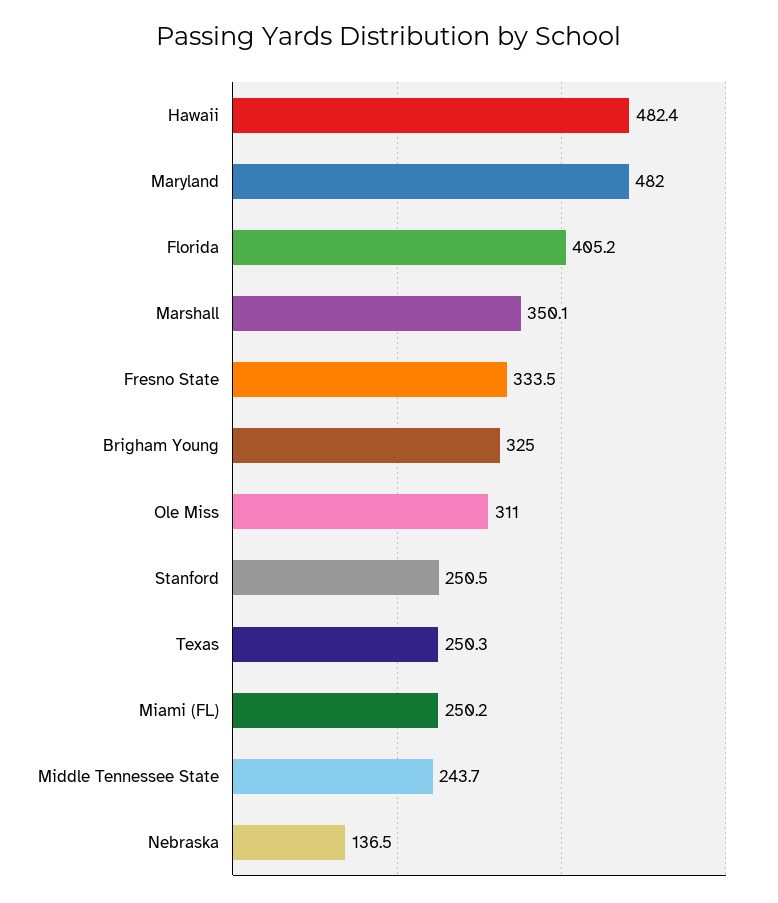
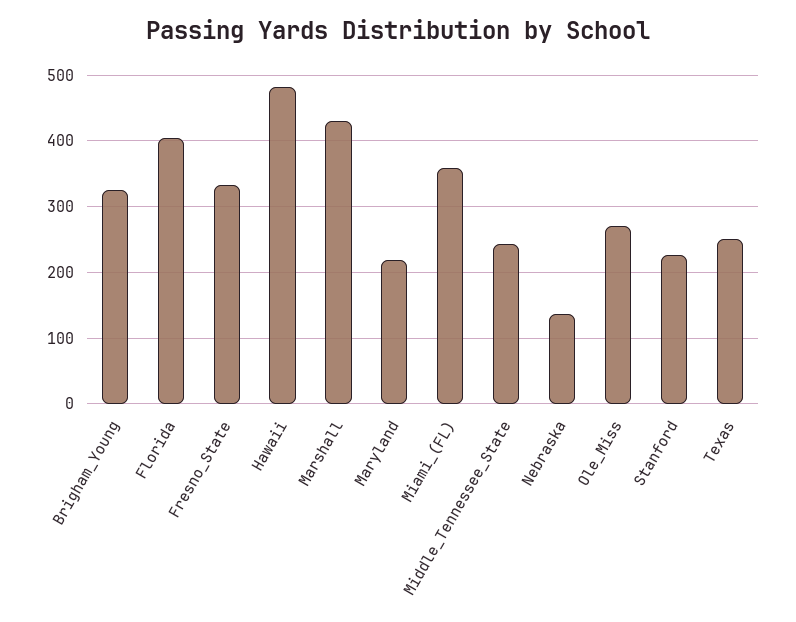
  {
    "Hawaii": 482.4,
-   "Maryland": 482,
+   "Maryland": 220,
    "Florida": 405.2,
-   "Marshall": 350.1,
+   "Marshall": 430,
    "Fresno State": 333.5,
    "Brigham Young": 325,
-   "Ole Miss": 311,
+   "Ole Miss": 270,
-   "Stanford": 250.5,
+   "Stanford": 230,
    "Texas": 250.3,
-   "Miami (FL)": 250.2,
+   "Miami (FL)": 360,
    "Middle Tennessee State": 243.7,
    "Nebraska": 136.5
  }

